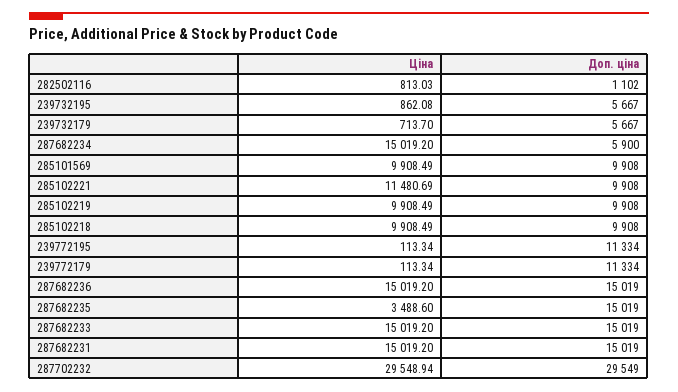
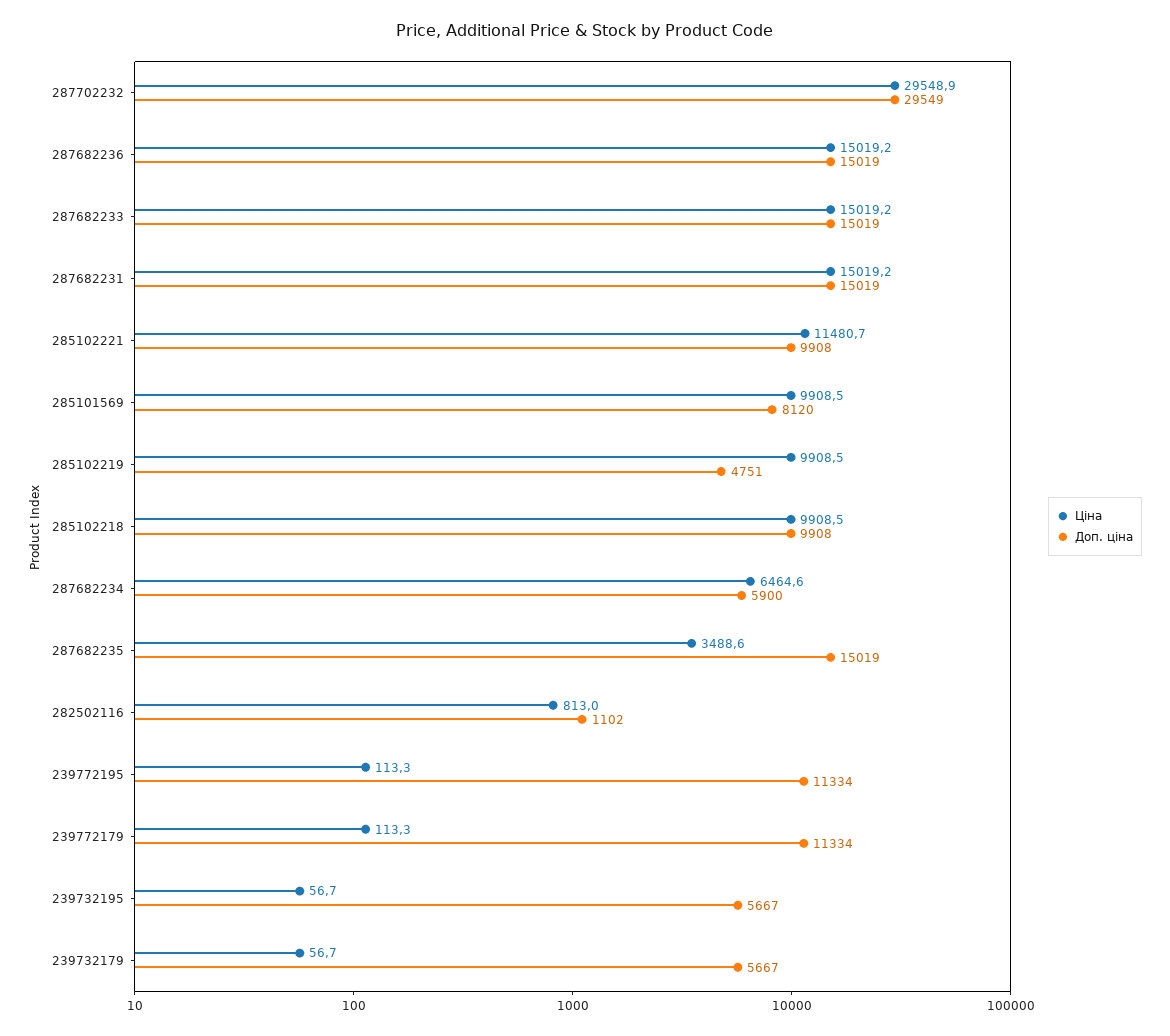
  {
    "Ціна": {
      "282502116": 813.03,
-     "239732195": 862.08,
+     "239732195": 56.7,
-     "239732179": 713.7,
+     "239732179": 56.7,
-     "287682234": 15019.2,
+     "287682234": 6464.6,
      "285101569": 9908.49,
      "285102221": 11480.69,
      "285102219": 9908.49,
      "285102218": 9908.49,
      "239772195": 113.34,
      "239772179": 113.34,
      "287682236": 15019.2,
      "287682235": 3488.6,
      "287682233": 15019.2,
      "287682231": 15019.2,
      "287702232": 29548.94
    },
    "Доп. ціна": {
      "282502116": 1102,
      "239732195": 5667,
      "239732179": 5667,
      "287682234": 5900,
-     "285101569": 9908,
+     "285101569": 8120,
      "285102221": 9908,
-     "285102219": 9908,
+     "285102219": 4751,
      "285102218": 9908,
      "239772195": 11334,
      "239772179": 11334,
      "287682236": 15019,
      "287682235": 15019,
      "287682233": 15019,
      "287682231": 15019,
      "287702232": 29549
    }
  }

